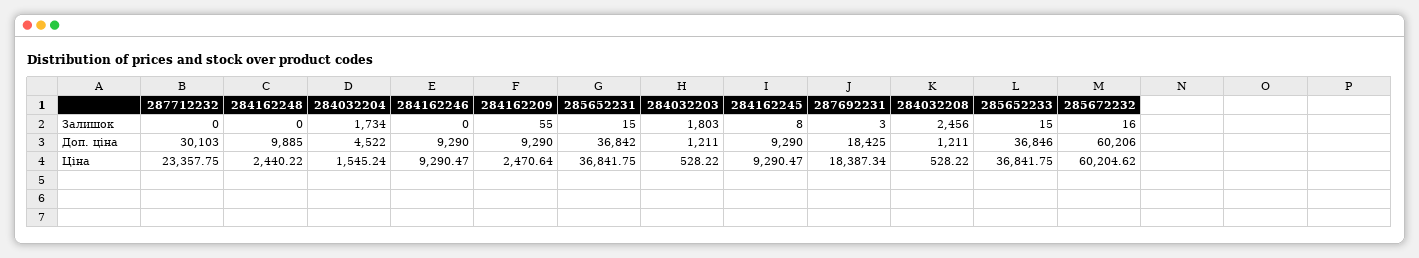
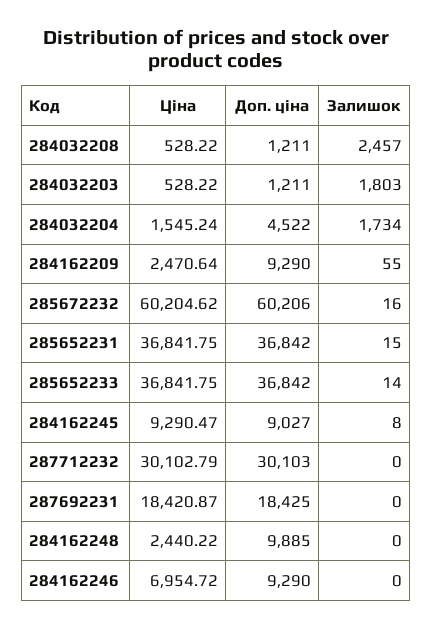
  {
    "287712232": {
      "Залишок": 0,
      "Доп. ціна": 30103,
-     "Ціна": 23357.75
+     "Ціна": 30102.79
    },
    "284162248": {
      "Залишок": 0,
      "Доп. ціна": 9885,
      "Ціна": 2440.22
    },
    "284032204": {
      "Залишок": 1734,
      "Доп. ціна": 4522,
      "Ціна": 1545.24
    },
    "284162246": {
      "Залишок": 0,
      "Доп. ціна": 9290,
-     "Ціна": 9290.47
+     "Ціна": 6954.72
    },
    "284162209": {
      "Залишок": 55,
      "Доп. ціна": 9290,
      "Ціна": 2470.64
    },
    "285652231": {
      "Залишок": 15,
      "Доп. ціна": 36842,
      "Ціна": 36841.75
    },
    "284032203": {
      "Залишок": 1803,
      "Доп. ціна": 1211,
      "Ціна": 528.22
    },
    "284162245": {
      "Залишок": 8,
-     "Доп. ціна": 9290,
+     "Доп. ціна": 9027,
      "Ціна": 9290.47
    },
    "287692231": {
-     "Залишок": 3,
+     "Залишок": 0,
      "Доп. ціна": 18425,
-     "Ціна": 18387.34
+     "Ціна": 18420.87
    },
    "284032208": {
-     "Залишок": 2456,
+     "Залишок": 2457,
      "Доп. ціна": 1211,
      "Ціна": 528.22
    },
    "285652233": {
-     "Залишок": 15,
+     "Залишок": 14,
-     "Доп. ціна": 36846,
+     "Доп. ціна": 36842,
      "Ціна": 36841.75
    },
    "285672232": {
      "Залишок": 16,
      "Доп. ціна": 60206,
      "Ціна": 60204.62
    }
  }

